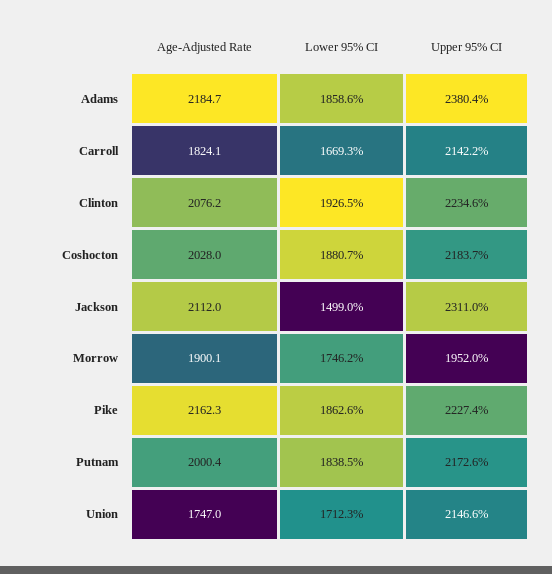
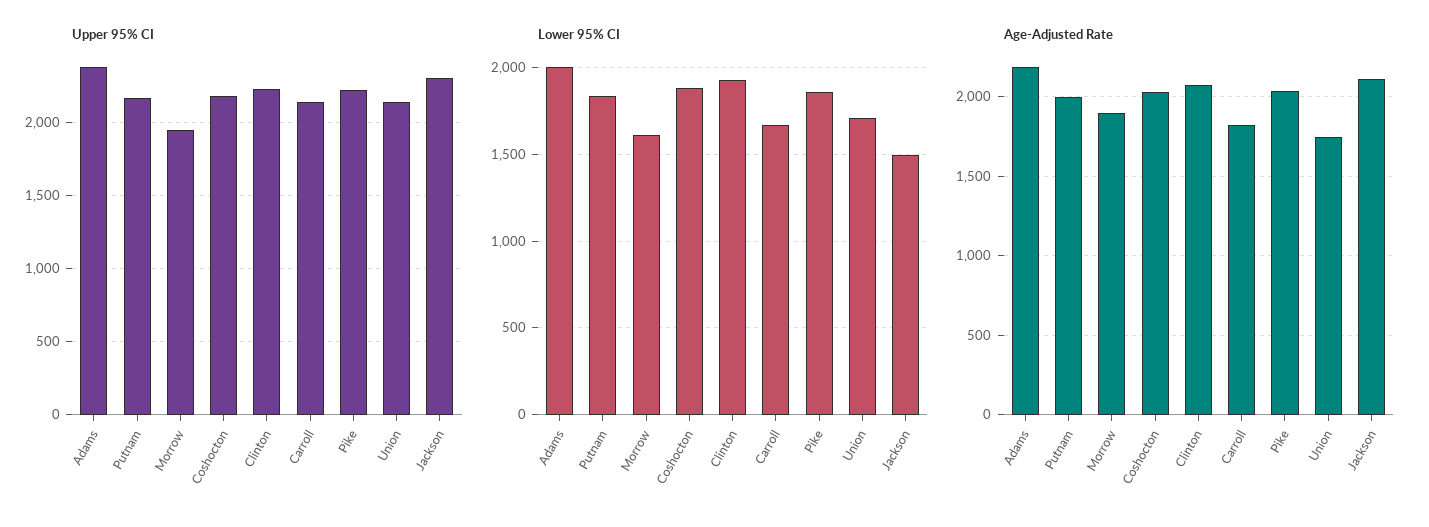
  {
    "Age-Adjusted Rate": {
      "Adams": 2184.7,
      "Carroll": 1824.1,
      "Clinton": 2076.2,
      "Coshocton": 2028,
      "Jackson": 2112,
      "Morrow": 1900.1,
-     "Pike": 2162.3,
+     "Pike": 2050,
      "Putnam": 2000.4,
      "Union": 1747
    },
    "Lower 95% CI": {
-     "Adams": 1858.6,
+     "Adams": 2000,
      "Carroll": 1669.3,
      "Clinton": 1926.5,
      "Coshocton": 1880.7,
      "Jackson": 1499,
-     "Morrow": 1746.2,
+     "Morrow": 1600,
      "Pike": 1862.6,
      "Putnam": 1838.5,
      "Union": 1712.3
    },
    "Upper 95% CI": {
      "Adams": 2380.4,
      "Carroll": 2142.2,
      "Clinton": 2234.6,
      "Coshocton": 2183.7,
      "Jackson": 2311,
      "Morrow": 1952,
      "Pike": 2227.4,
      "Putnam": 2172.6,
      "Union": 2146.6
    }
  }

